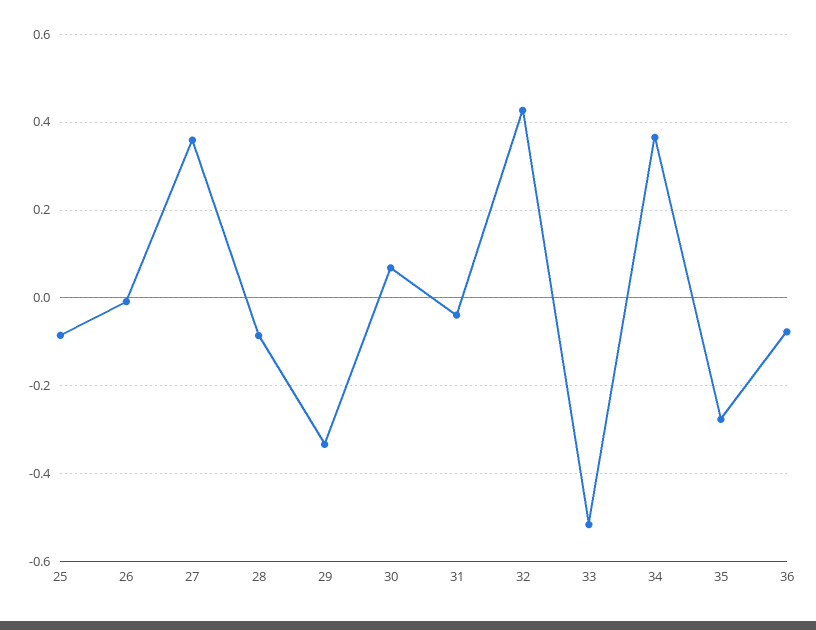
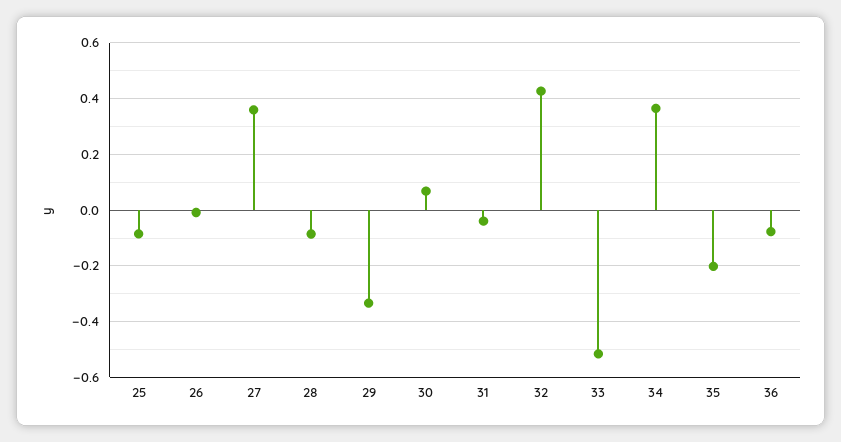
  {
    "25": -0.08,
    "26": 0,
    "27": 0.36,
    "28": -0.08,
    "29": -0.34,
    "30": 0.06,
    "31": -0.04,
    "32": 0.42,
    "33": -0.52,
    "34": 0.36,
-   "35": -0.28,
+   "35": -0.2,
    "36": -0.08
  }

